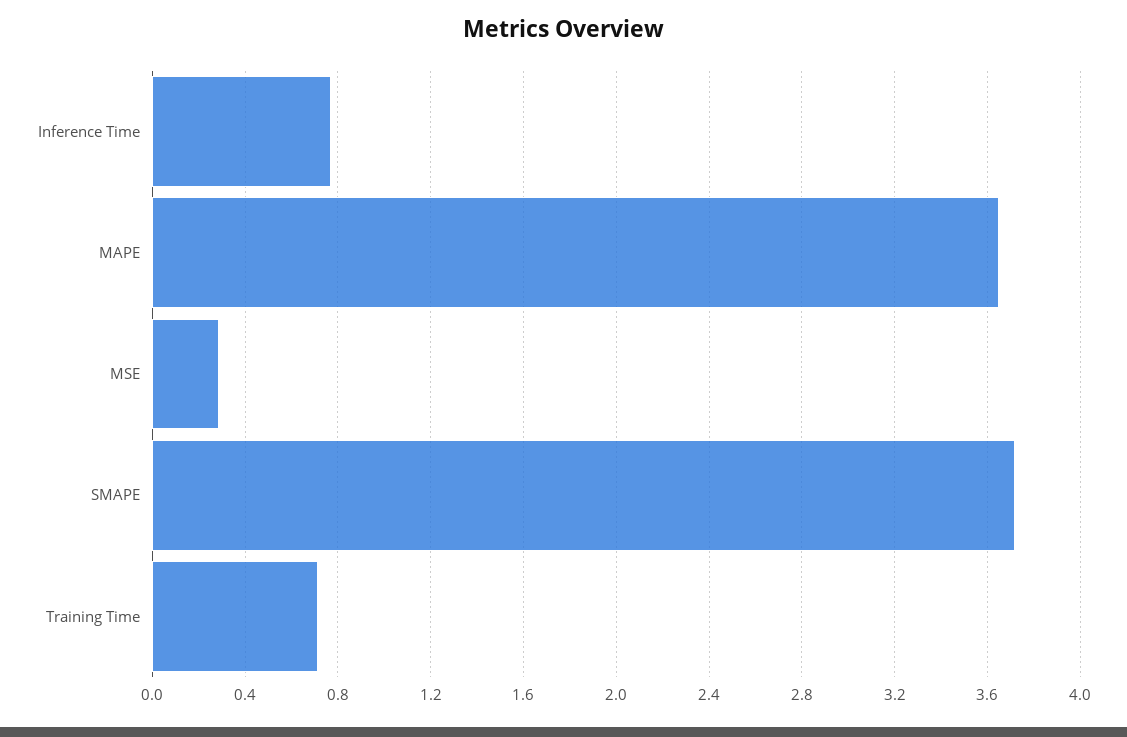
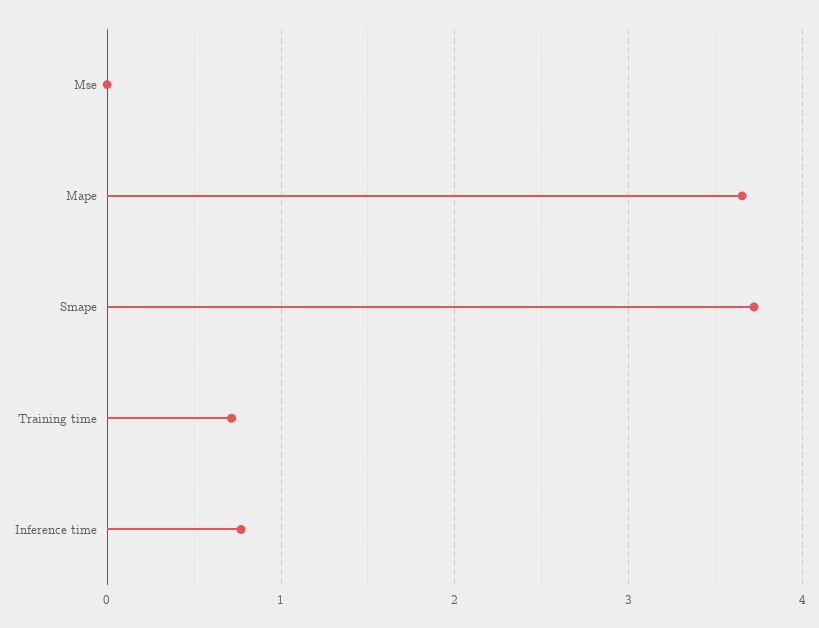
  {
    "Inference Time": 0.75,
    "MAPE": 3.65,
-   "MSE": 0.3,
+   "MSE": 0,
    "SMAPE": 3.7,
    "Training Time": 0.7
  }

